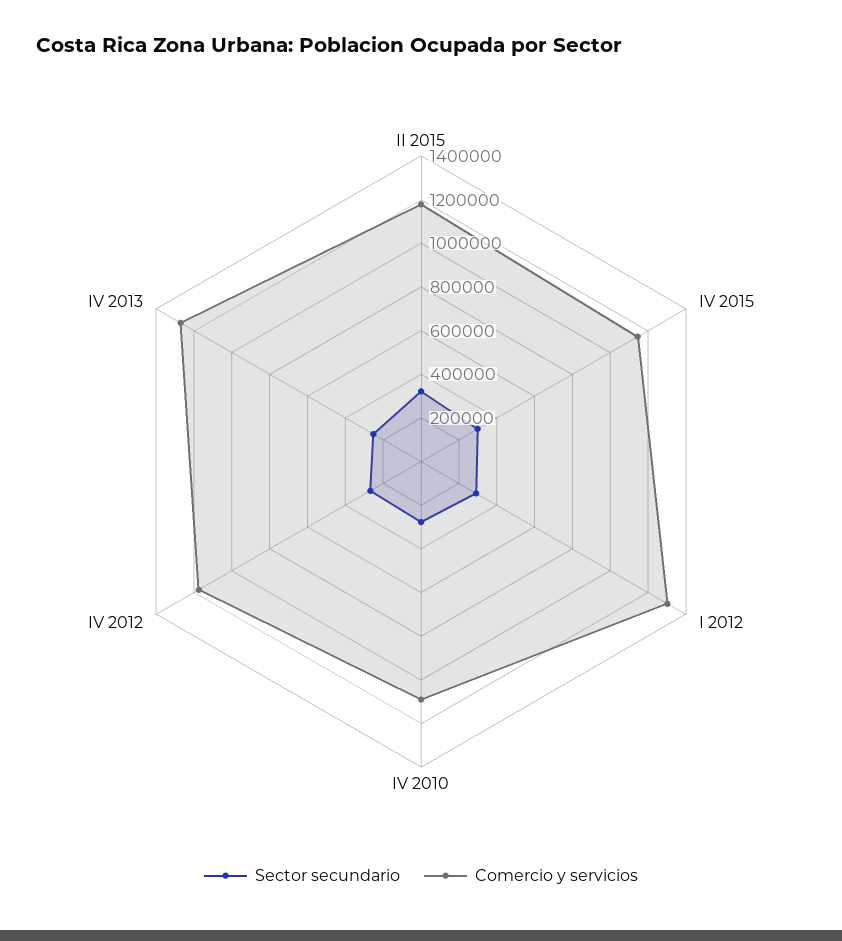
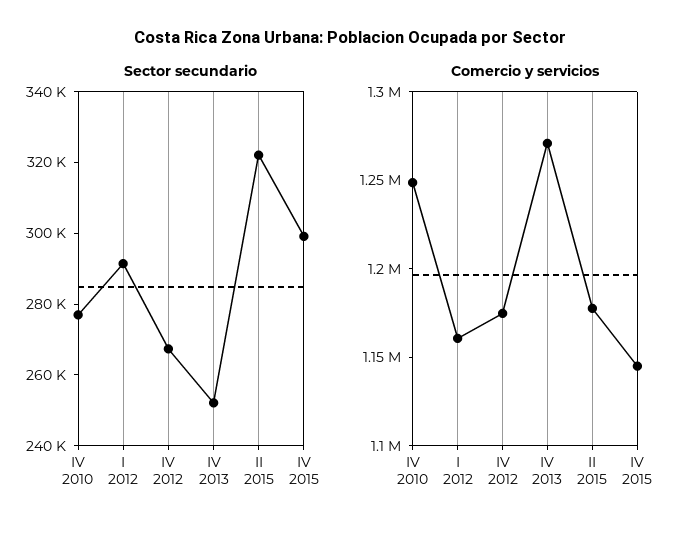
  {
    "Sector secundario": {
      "II 2015": 320000,
      "IV 2015": 300000,
      "I 2012": 290000,
      "IV 2010": 275000,
      "IV 2012": 265000,
      "IV 2013": 250000
    },
    "Comercio y servicios": {
      "II 2015": 1180000,
      "IV 2015": 1150000,
-     "I 2012": 1300000,
+     "I 2012": 1160000,
-     "IV 2010": 1100000,
+     "IV 2010": 1250000,
      "IV 2012": 1170000,
      "IV 2013": 1270000
    }
  }

